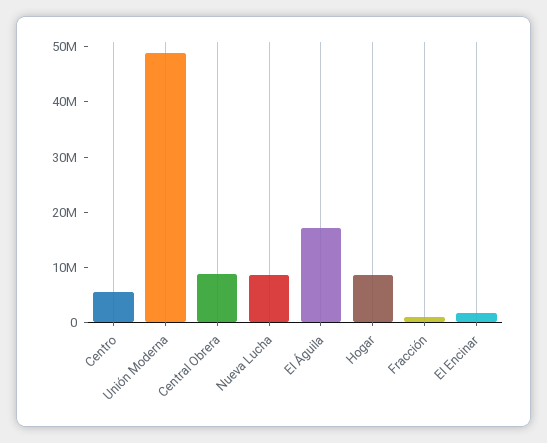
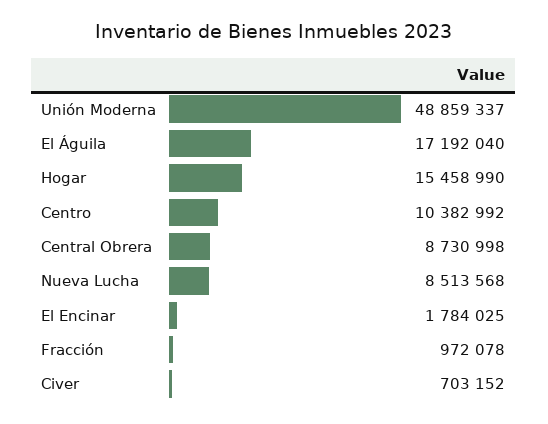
  {
-   "Centro": 6000000,
+   "Centro": 10382992,
    "Unión Moderna": 48859337,
    "Central Obrera": 8730998,
    "Nueva Lucha": 8513568,
    "El Águila": 17192040,
-   "Hogar": 8000000,
+   "Hogar": 15458990,
    "Fracción": 972078,
-   "El Encinar": 1784025
+   "El Encinar": 1784025,
+   "Civer": 703152
  }

